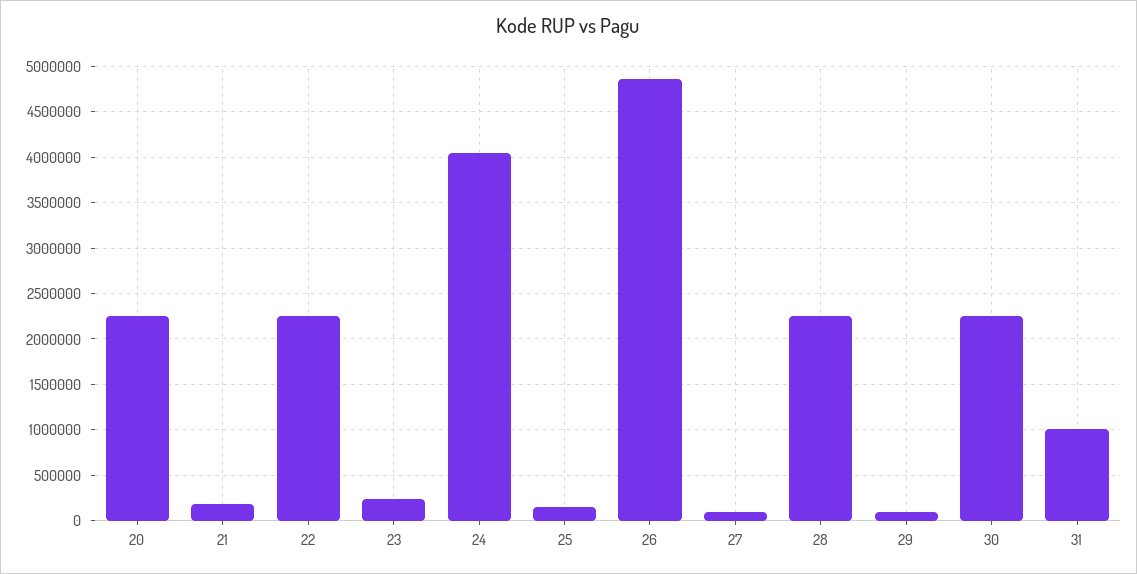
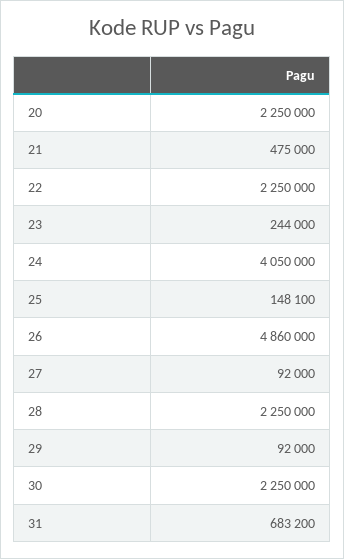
  {
    "20": 2250000,
-   "21": 200000,
+   "21": 475000,
    "22": 2250000,
    "23": 244000,
    "24": 4050000,
    "25": 148100,
    "26": 4860000,
    "27": 92000,
    "28": 2250000,
    "29": 92000,
    "30": 2250000,
-   "31": 1000000
+   "31": 683200
  }

